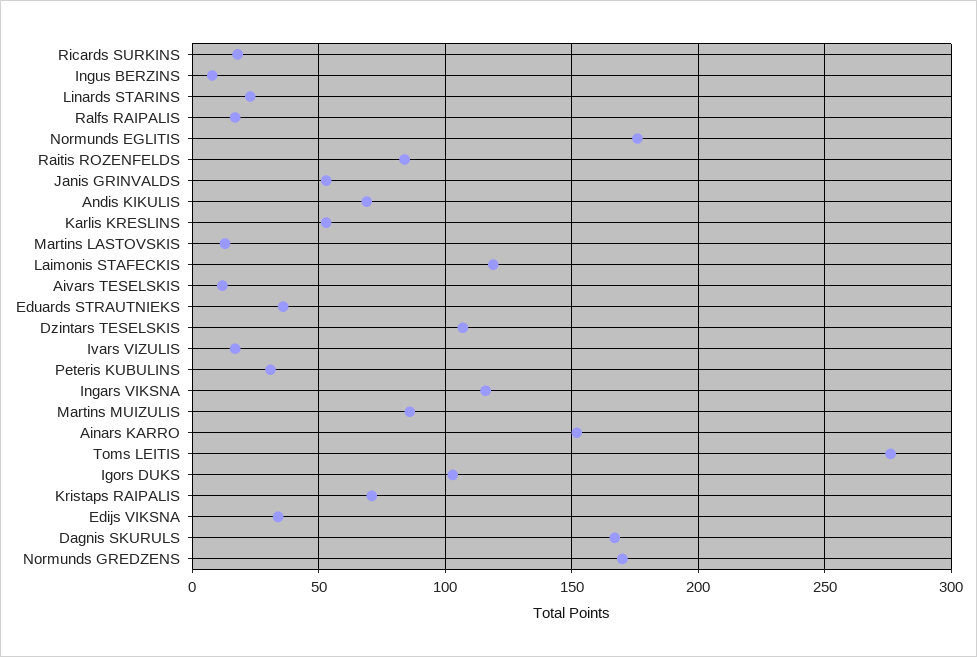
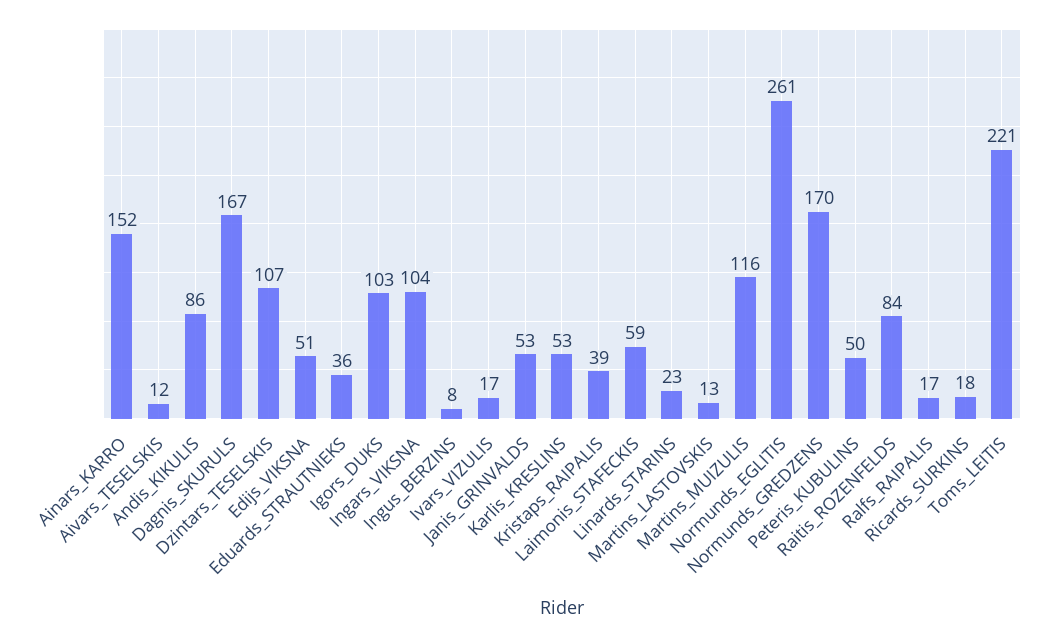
  {
    "Ricards SURKINS": 18,
    "Ingus BERZINS": 8,
    "Linards STARINS": 23,
    "Ralfs RAIPALIS": 17,
-   "Normunds EGLITIS": 175,
+   "Normunds EGLITIS": 261,
    "Raitis ROZENFELDS": 84,
    "Janis GRINVALDS": 53,
-   "Andis KIKULIS": 70,
+   "Andis KIKULIS": 86,
    "Karlis KRESLINS": 53,
    "Martins LASTOVSKIS": 13,
-   "Laimonis STAFECKIS": 120,
+   "Laimonis STAFECKIS": 59,
    "Aivars TESELSKIS": 12,
    "Eduards STRAUTNIEKS": 36,
    "Dzintars TESELSKIS": 107,
    "Ivars VIZULIS": 17,
-   "Peteris KUBULINS": 30,
+   "Peteris KUBULINS": 50,
-   "Ingars VIKSNA": 115,
+   "Ingars VIKSNA": 104,
-   "Martins MUIZULIS": 85,
+   "Martins MUIZULIS": 116,
    "Ainars KARRO": 152,
-   "Toms LEITIS": 275,
+   "Toms LEITIS": 221,
    "Igors DUKS": 103,
-   "Kristaps RAIPALIS": 70,
+   "Kristaps RAIPALIS": 39,
-   "Edijs VIKSNA": 35,
+   "Edijs VIKSNA": 51,
    "Dagnis SKURULS": 167,
    "Normunds GREDZENS": 170
  }

